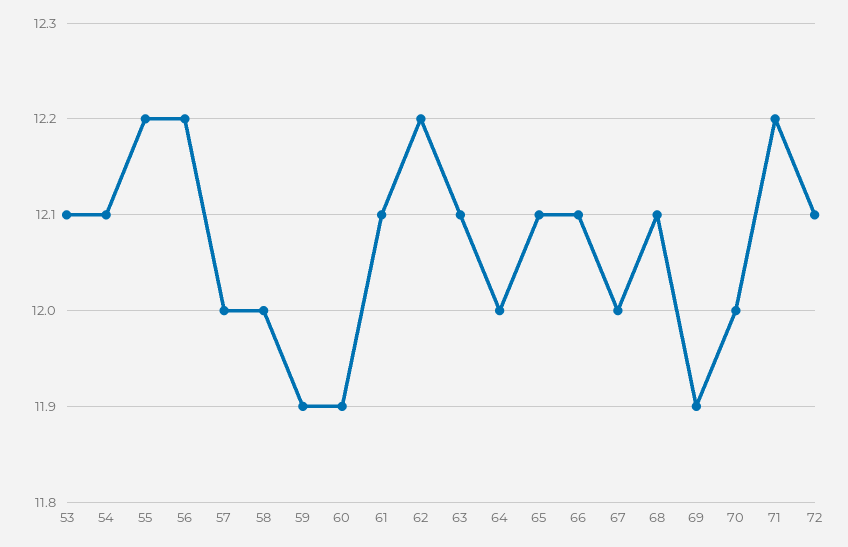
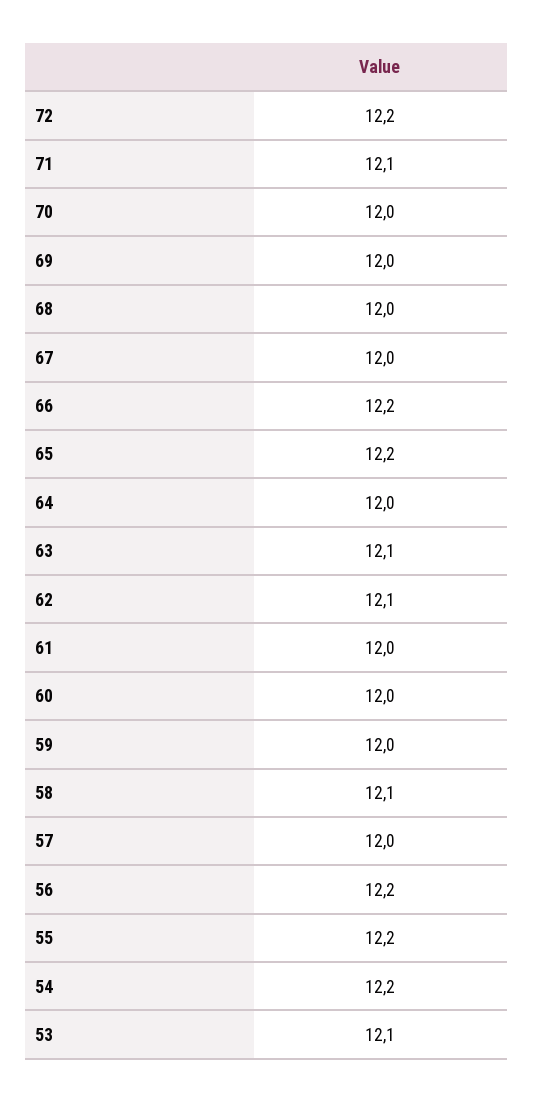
  {
    "53": 12.1,
-   "54": 12.1,
+   "54": 12.2,
    "55": 12.2,
    "56": 12.2,
    "57": 12,
-   "58": 12,
+   "58": 12.1,
-   "59": 11.9,
+   "59": 12,
-   "60": 11.9,
+   "60": 12,
-   "61": 12.1,
+   "61": 12,
-   "62": 12.2,
+   "62": 12.1,
    "63": 12.1,
    "64": 12,
-   "65": 12.1,
+   "65": 12.2,
-   "66": 12.1,
+   "66": 12.2,
    "67": 12,
-   "68": 12.1,
+   "68": 12,
-   "69": 11.9,
+   "69": 12,
    "70": 12,
-   "71": 12.2,
+   "71": 12.1,
-   "72": 12.1
+   "72": 12.2
  }

